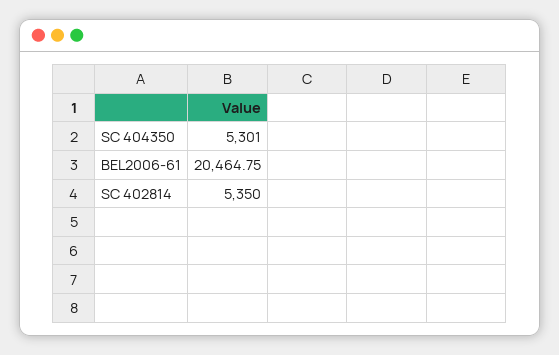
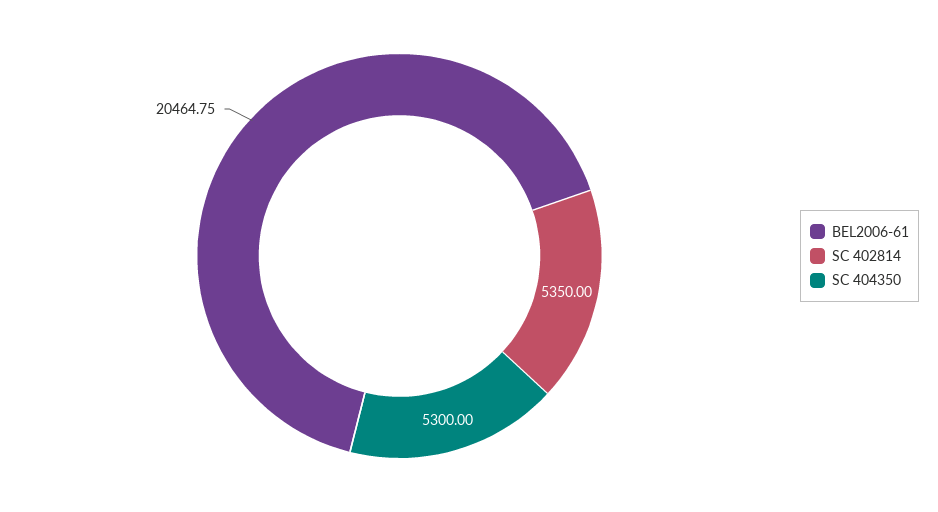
  {
-   "SC 404350": 5301,
+   "SC 404350": 5300,
    "BEL2006-61": 20464.75,
    "SC 402814": 5350
  }

